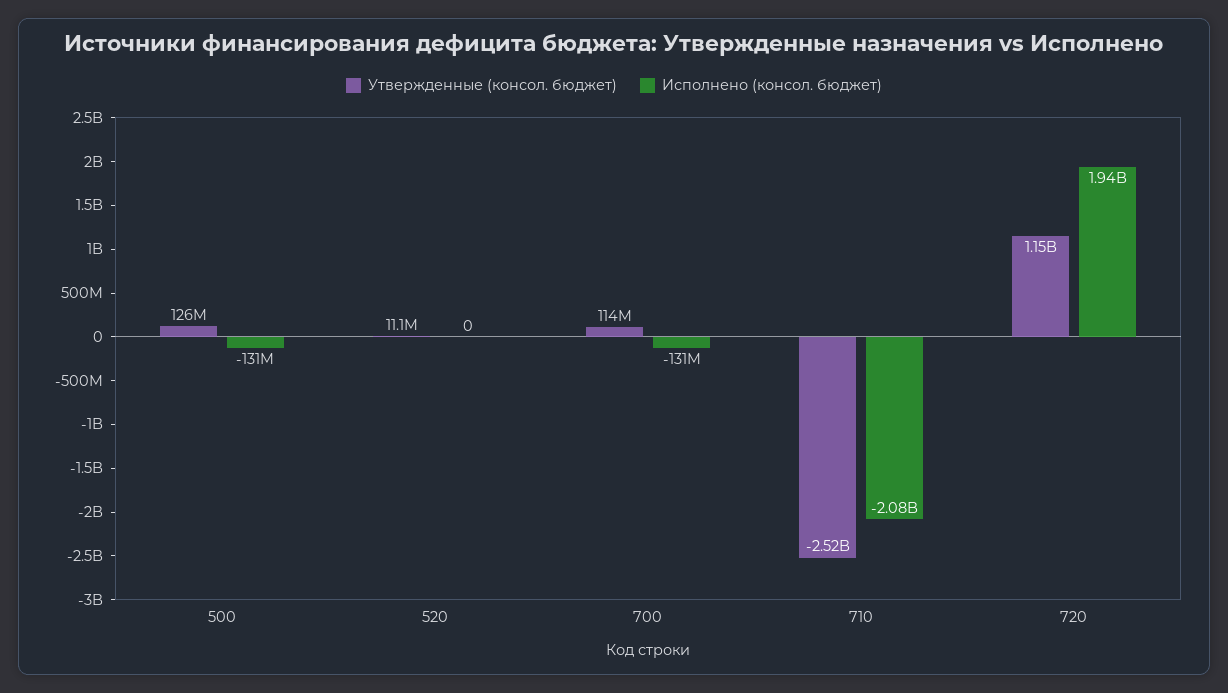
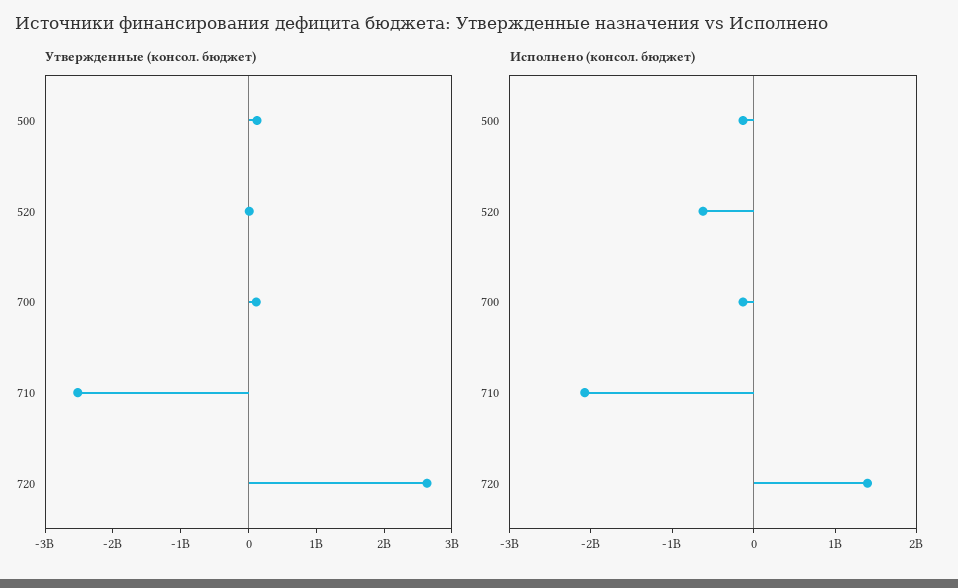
  {
    "Утвержденные (консол. бюджет)": {
      "500": 126000000,
      "520": 11100000,
      "700": 114000000,
      "710": -2520000000,
-     "720": 1150000000
+     "720": 2600000000
    },
    "Исполнено (консол. бюджет)": {
      "500": -131000000,
-     "520": 0,
+     "520": -600000000,
      "700": -131000000,
      "710": -2080000000,
-     "720": 1940000000
+     "720": 1400000000
    }
  }

